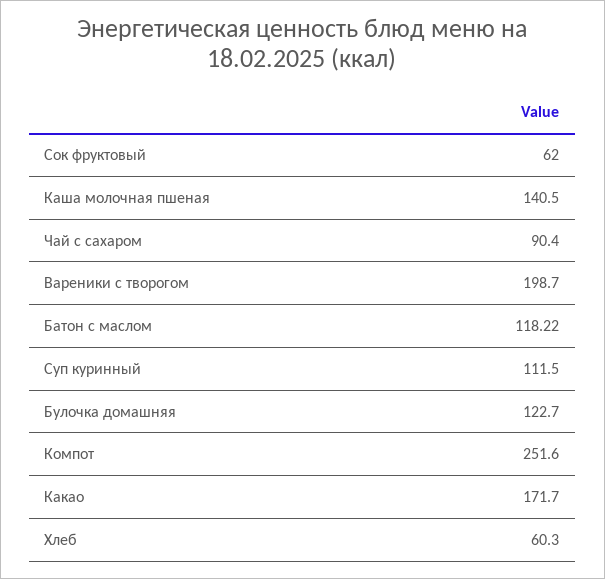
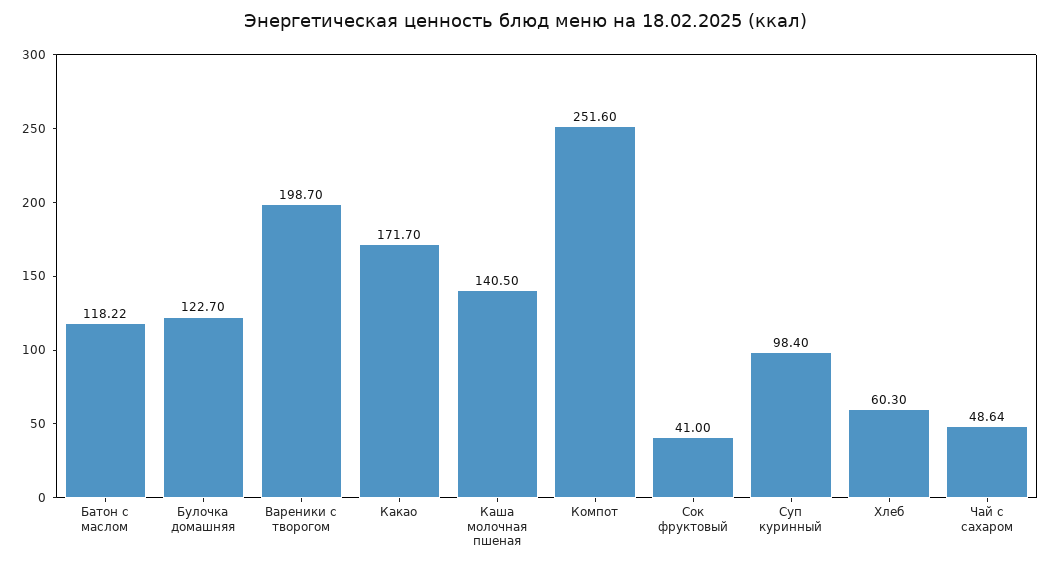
  {
-   "Сок фруктовый": 62,
+   "Сок фруктовый": 41,
    "Каша молочная пшеная": 140.5,
-   "Чай с сахаром": 90.4,
+   "Чай с сахаром": 48.64,
    "Вареники с творогом": 198.7,
    "Батон с маслом": 118.22,
-   "Суп куринный": 111.5,
+   "Суп куринный": 98.4,
    "Булочка домашняя": 122.7,
    "Компот": 251.6,
    "Какао": 171.7,
    "Хлеб": 60.3
  }

